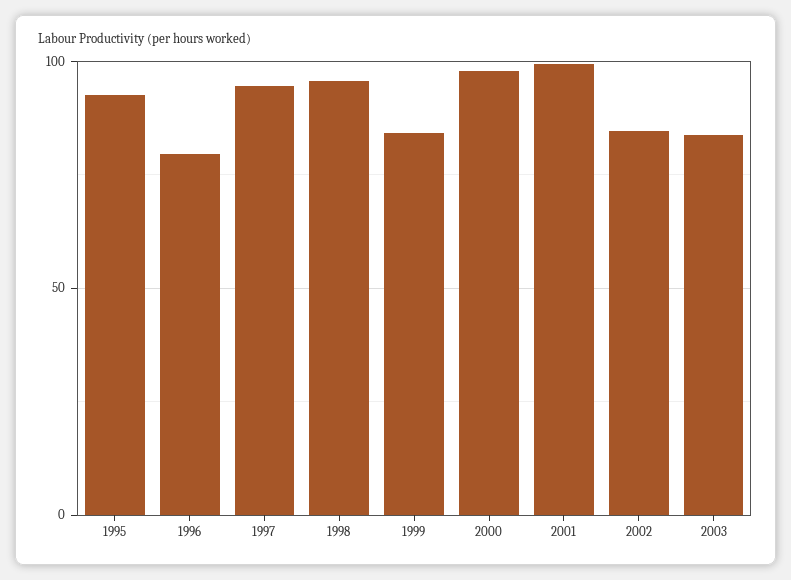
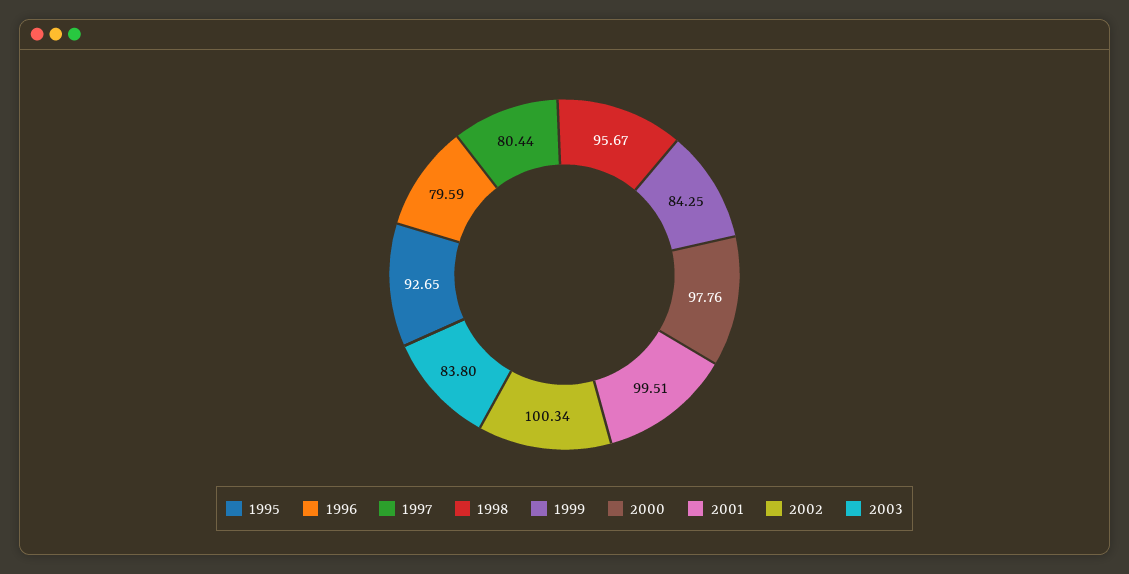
  {
    "1995": 92.65,
    "1996": 79.59,
-   "1997": 95,
+   "1997": 80.44,
    "1998": 95.67,
    "1999": 84.25,
    "2000": 97.76,
    "2001": 99.51,
-   "2002": 85,
+   "2002": 100.34,
    "2003": 83.8
  }

